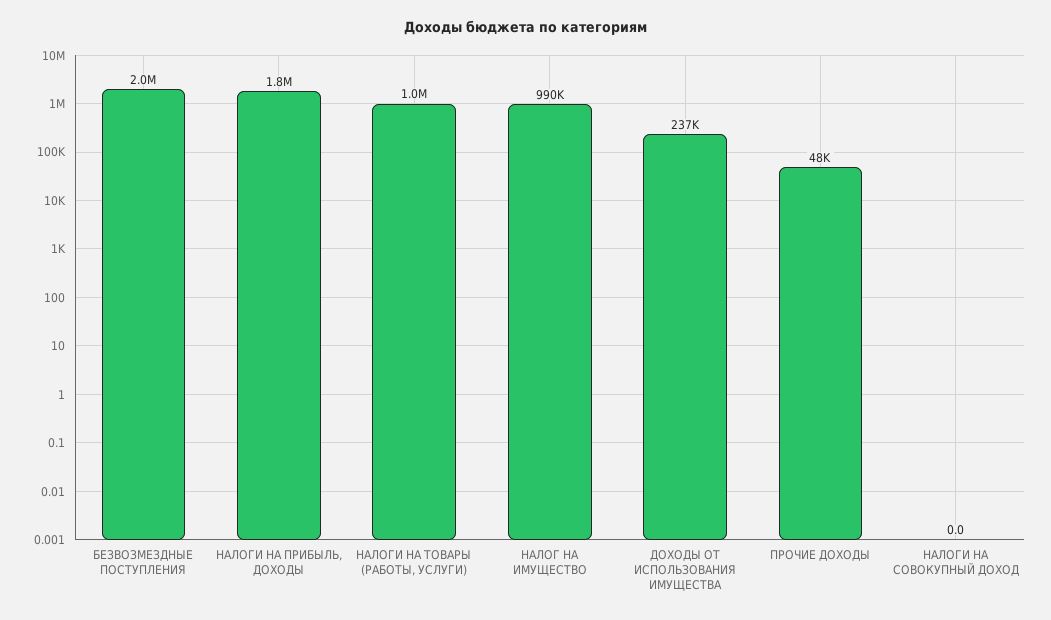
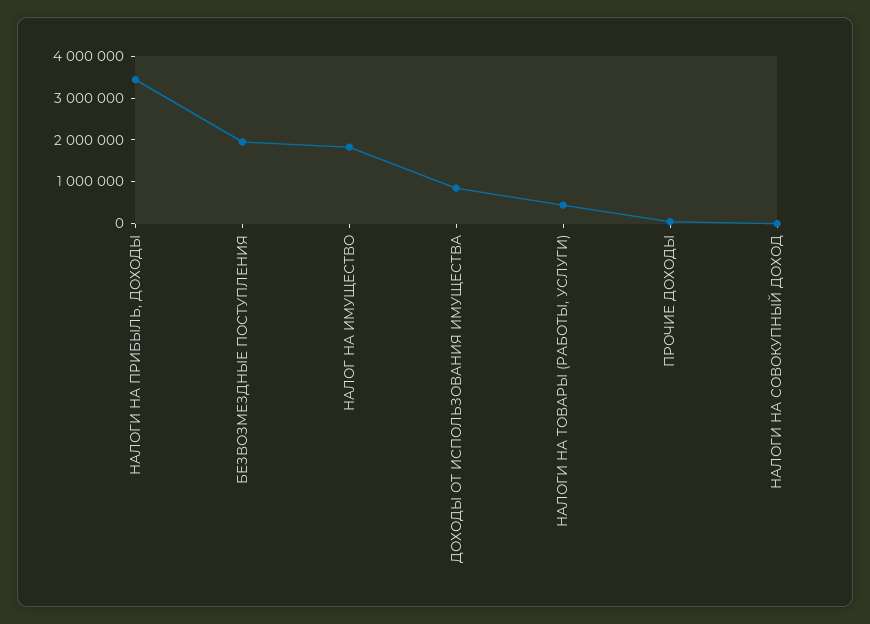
  {
    "БЕЗВОЗМЕЗДНЫЕ ПОСТУПЛЕНИЯ": 2000000,
-   "НАЛОГИ НА ПРИБЫЛЬ, ДОХОДЫ": 1800000,
+   "НАЛОГИ НА ПРИБЫЛЬ, ДОХОДЫ": 3400000,
-   "НАЛОГИ НА ТОВАРЫ (РАБОТЫ, УСЛУГИ)": 1000000,
+   "НАЛОГИ НА ТОВАРЫ (РАБОТЫ, УСЛУГИ)": 400000,
-   "НАЛОГ НА ИМУЩЕСТВО": 990000,
+   "НАЛОГ НА ИМУЩЕСТВО": 1800000,
-   "ДОХОДЫ ОТ ИСПОЛЬЗОВАНИЯ ИМУЩЕСТВА": 237000,
+   "ДОХОДЫ ОТ ИСПОЛЬЗОВАНИЯ ИМУЩЕСТВА": 800000,
    "ПРОЧИЕ ДОХОДЫ": 48000,
    "НАЛОГИ НА СОВОКУПНЫЙ ДОХОД": 0
  }

